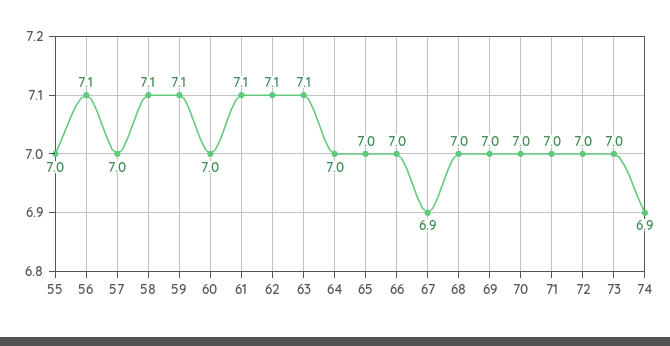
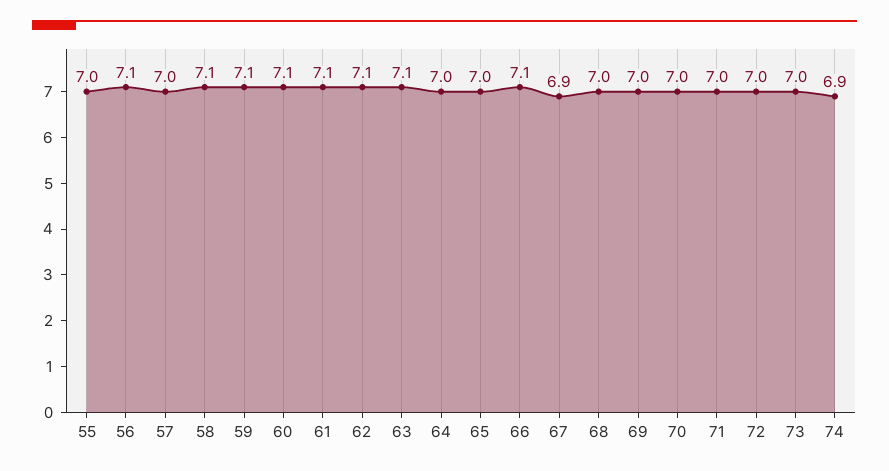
  {
    "55": 7,
    "56": 7.1,
    "57": 7,
    "58": 7.1,
    "59": 7.1,
-   "60": 7,
+   "60": 7.1,
    "61": 7.1,
    "62": 7.1,
    "63": 7.1,
    "64": 7,
    "65": 7,
-   "66": 7,
+   "66": 7.1,
    "67": 6.9,
    "68": 7,
    "69": 7,
    "70": 7,
    "71": 7,
    "72": 7,
    "73": 7,
    "74": 6.9
  }

